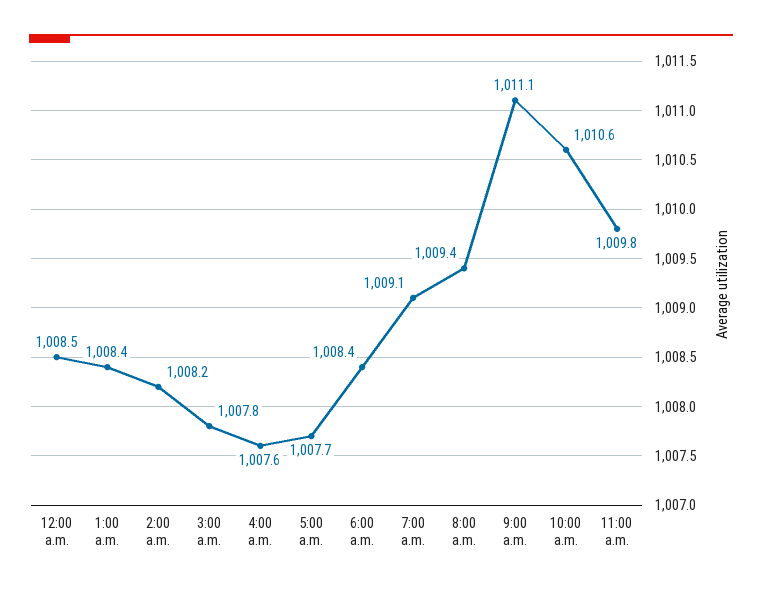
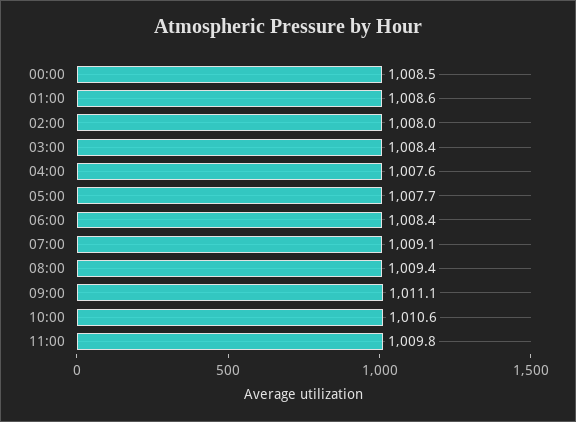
  {
    "12:00 a.m.": 1008.5,
-   "1:00 a.m.": 1008.4,
+   "1:00 a.m.": 1008.6,
-   "2:00 a.m.": 1008.2,
+   "2:00 a.m.": 1008,
-   "3:00 a.m.": 1007.8,
+   "3:00 a.m.": 1008.4,
    "4:00 a.m.": 1007.6,
    "5:00 a.m.": 1007.7,
    "6:00 a.m.": 1008.4,
    "7:00 a.m.": 1009.1,
    "8:00 a.m.": 1009.4,
    "9:00 a.m.": 1011.1,
    "10:00 a.m.": 1010.6,
    "11:00 a.m.": 1009.8
  }

